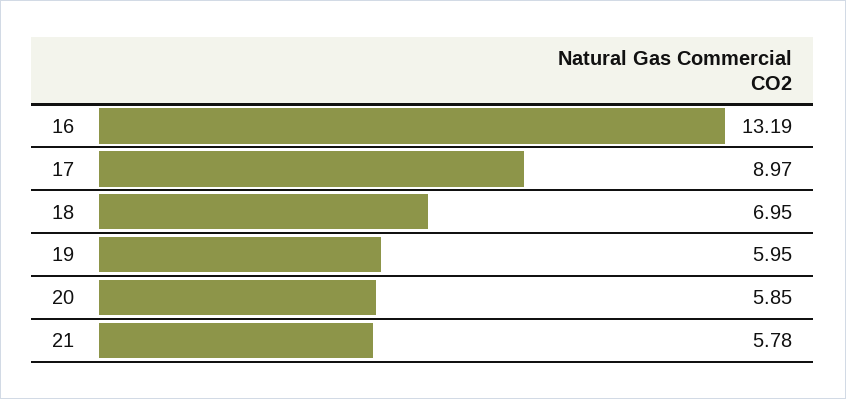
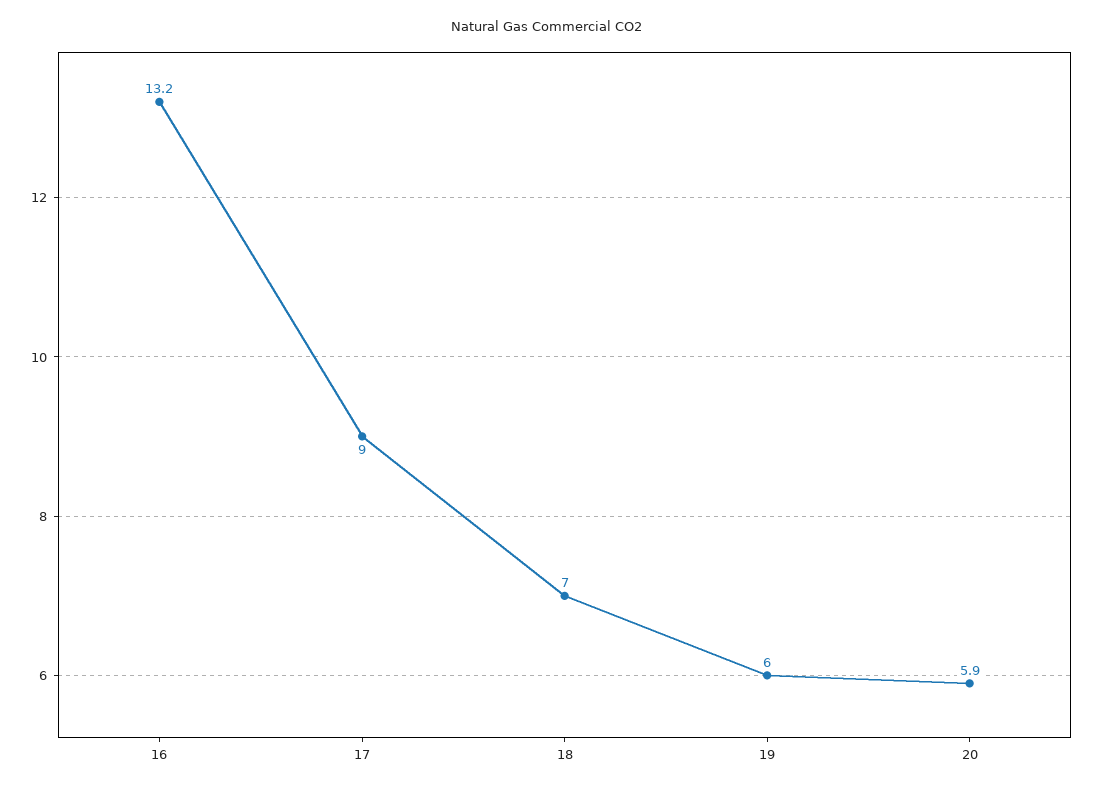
  {
    "16": 13.19,
    "17": 8.97,
    "18": 6.95,
    "19": 5.95,
-   "20": 5.85,
+   "20": 5.85
-   "21": 5.78
  }

